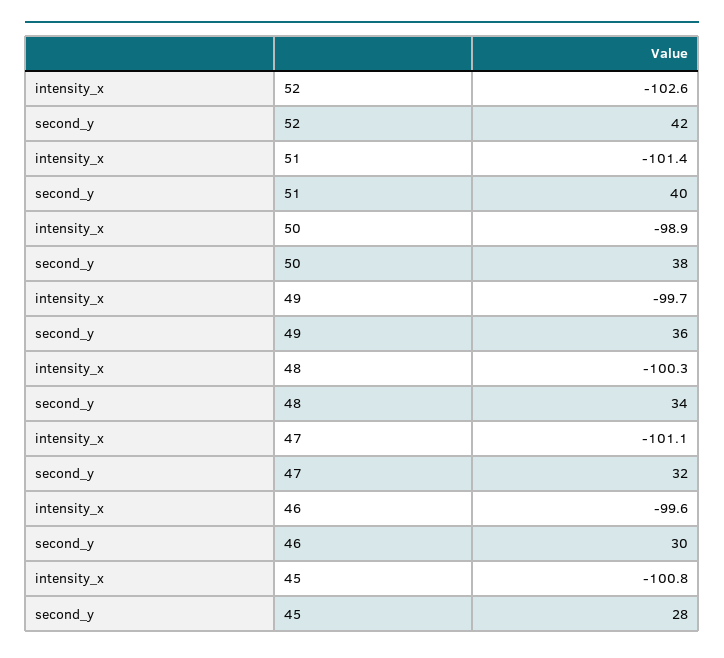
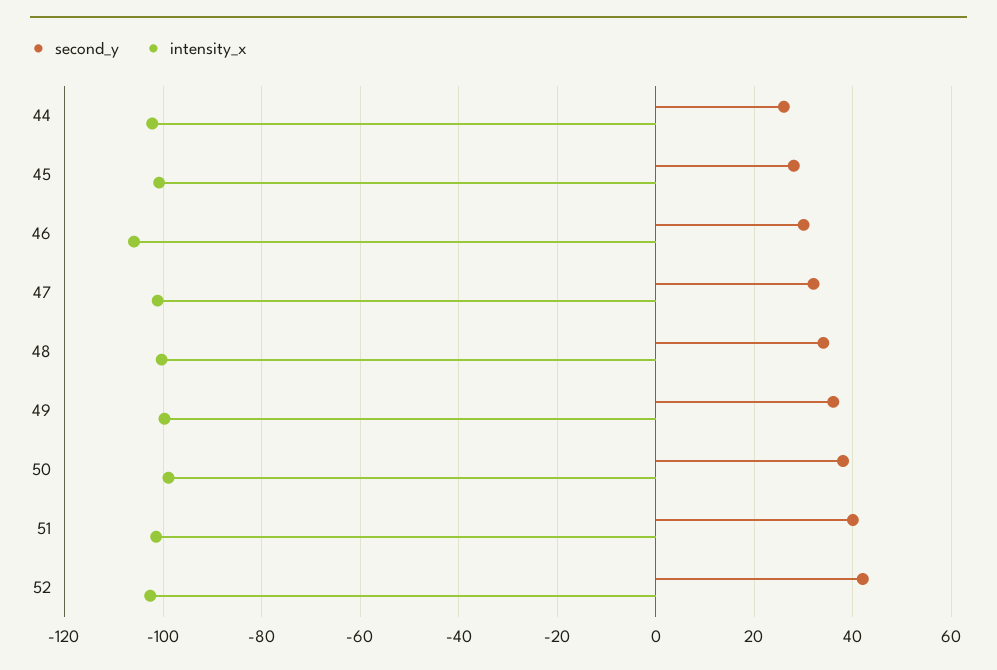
  {
    "intensity_x": {
      "52": -102.6,
      "51": -101.4,
      "50": -98.9,
      "49": -99.7,
      "48": -100.3,
      "47": -101.1,
-     "46": -99.6,
+     "46": -106,
-     "45": -100.8
+     "45": -100.8,
+     "44": -102
    },
    "second_y": {
      "52": 42,
      "51": 40,
      "50": 38,
      "49": 36,
      "48": 34,
      "47": 32,
      "46": 30,
-     "45": 28
+     "45": 28,
+     "44": 26
    }
  }

